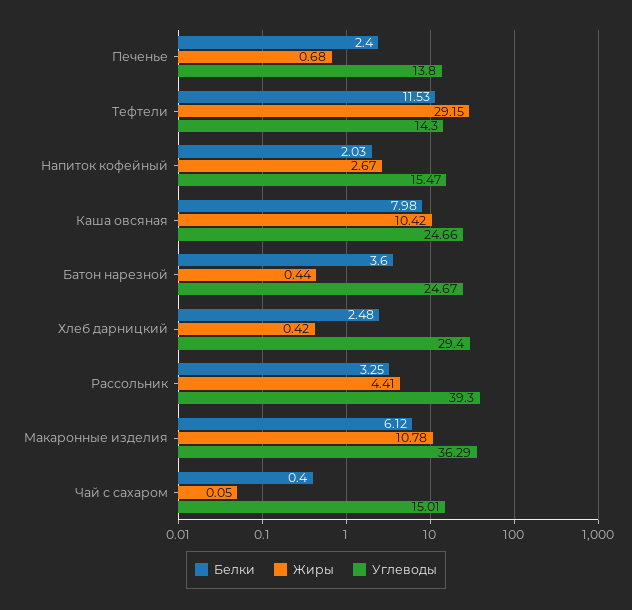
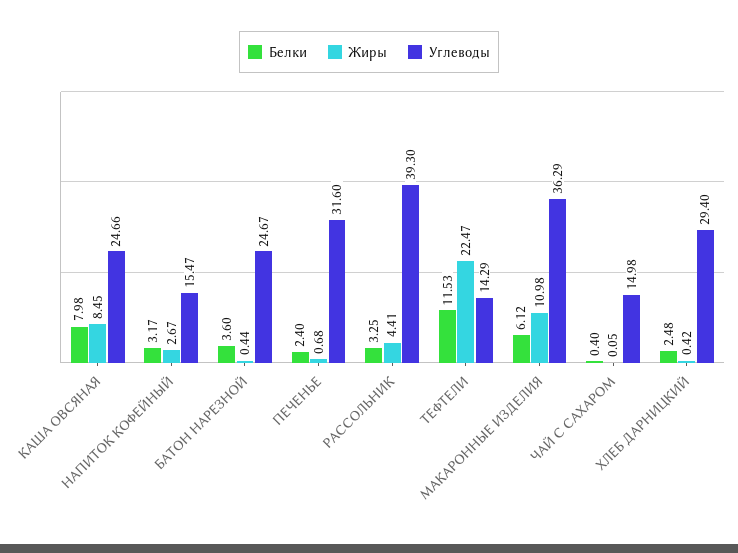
  {
    "Белки": {
      "Печенье": 2.4,
      "Тефтели": 11.53,
-     "Напиток кофейный": 2.03,
+     "Напиток кофейный": 3.17,
      "Каша овсяная": 7.98,
      "Батон нарезной": 3.6,
      "Хлеб дарницкий": 2.48,
      "Рассольник": 3.25,
      "Макаронные изделия": 6.12,
      "Чай с сахаром": 0.4
    },
    "Жиры": {
      "Печенье": 0.68,
-     "Тефтели": 29.15,
+     "Тефтели": 22.47,
      "Напиток кофейный": 2.67,
-     "Каша овсяная": 10.42,
+     "Каша овсяная": 8.45,
      "Батон нарезной": 0.44,
      "Хлеб дарницкий": 0.42,
      "Рассольник": 4.41,
-     "Макаронные изделия": 10.78,
+     "Макаронные изделия": 10.98,
      "Чай с сахаром": 0.05
    },
    "Углеводы": {
-     "Печенье": 13.8,
+     "Печенье": 31.6,
-     "Тефтели": 14.3,
+     "Тефтели": 14.29,
      "Напиток кофейный": 15.47,
      "Каша овсяная": 24.66,
      "Батон нарезной": 24.67,
      "Хлеб дарницкий": 29.4,
      "Рассольник": 39.3,
      "Макаронные изделия": 36.29,
-     "Чай с сахаром": 15.01
+     "Чай с сахаром": 14.98
    }
  }

